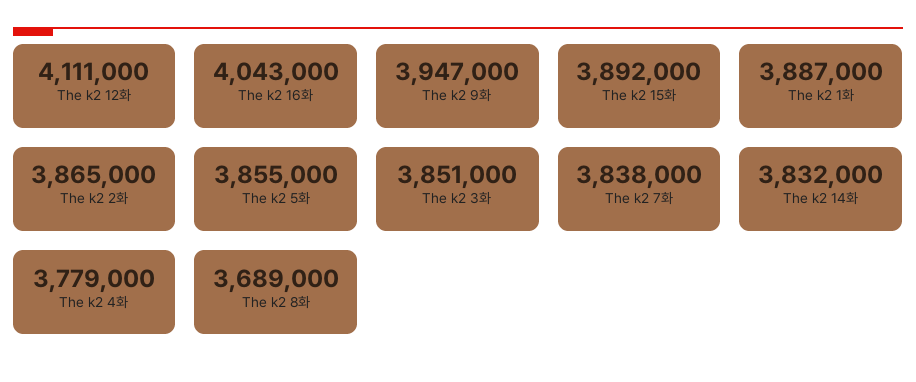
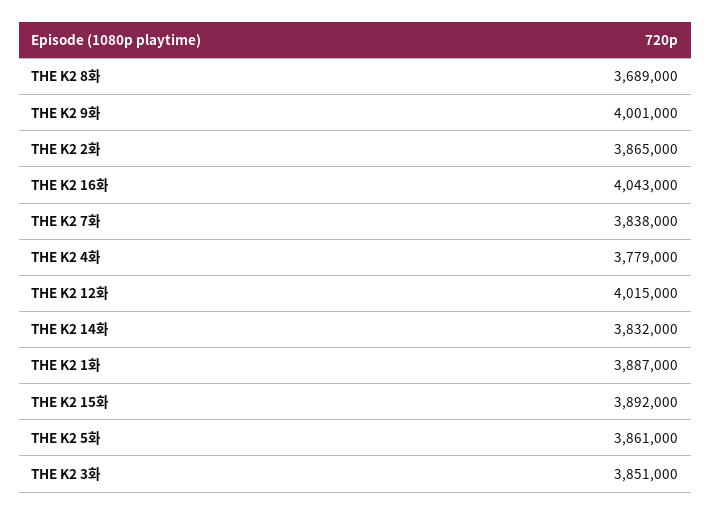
  {
-   "The k2 12화": 4111000,
+   "The k2 12화": 4015000,
    "The k2 16화": 4043000,
-   "The k2 9화": 3947000,
+   "The k2 9화": 4001000,
    "The k2 15화": 3892000,
    "The k2 1화": 3887000,
    "The k2 2화": 3865000,
-   "The k2 5화": 3855000,
+   "The k2 5화": 3861000,
    "The k2 3화": 3851000,
    "The k2 7화": 3838000,
    "The k2 14화": 3832000,
    "The k2 4화": 3779000,
    "The k2 8화": 3689000
  }

